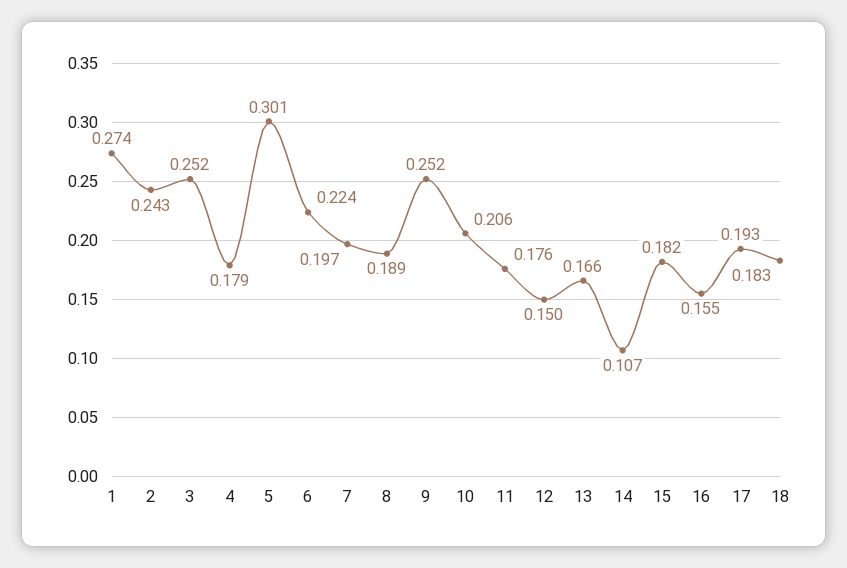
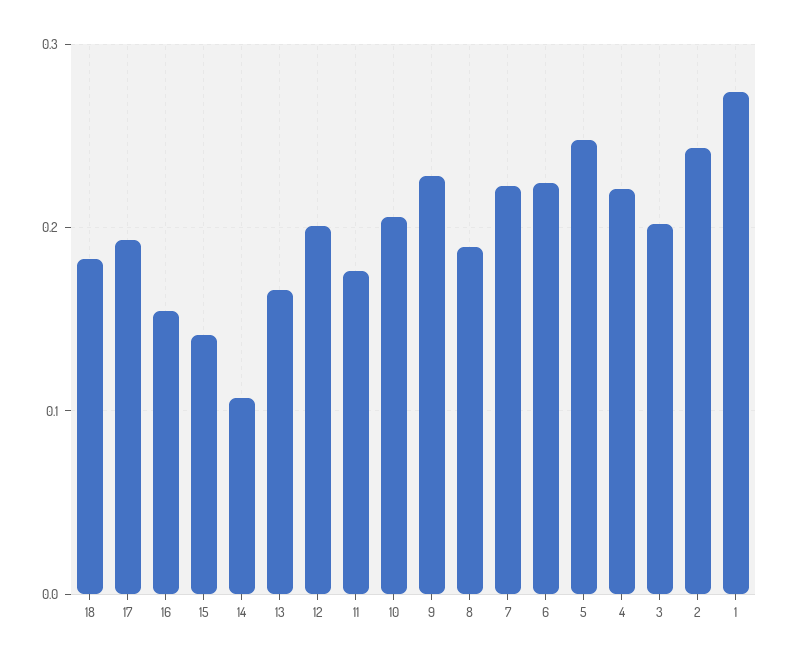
  {
    "1": 0.274,
    "2": 0.243,
-   "3": 0.252,
+   "3": 0.2,
-   "4": 0.179,
+   "4": 0.22,
-   "5": 0.301,
+   "5": 0.25,
    "6": 0.224,
-   "7": 0.197,
+   "7": 0.22,
    "8": 0.189,
-   "9": 0.252,
+   "9": 0.23,
    "10": 0.206,
    "11": 0.176,
-   "12": 0.15,
+   "12": 0.2,
    "13": 0.166,
    "14": 0.107,
-   "15": 0.182,
+   "15": 0.14,
    "16": 0.155,
    "17": 0.193,
    "18": 0.183
  }

